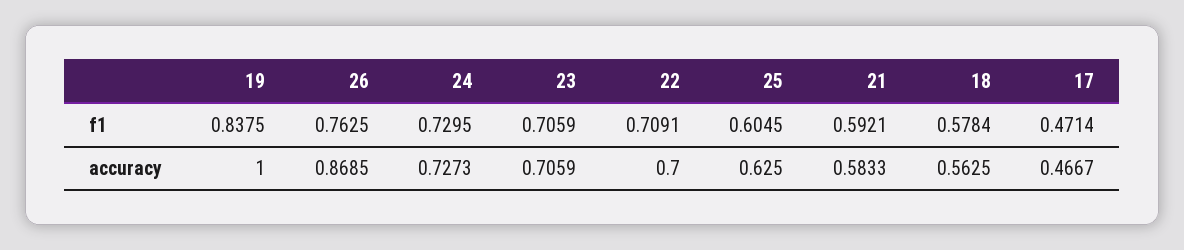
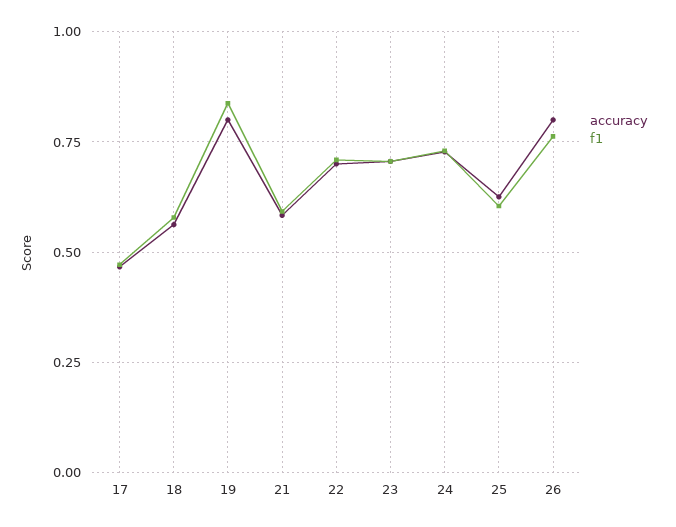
  {
    "f1": {
      "19": 0.8375,
      "26": 0.7625,
      "24": 0.7295,
      "23": 0.7059,
      "22": 0.7091,
      "25": 0.6045,
      "21": 0.5921,
      "18": 0.5784,
      "17": 0.4714
    },
    "accuracy": {
-     "19": 1,
+     "19": 0.8,
-     "26": 0.8685,
+     "26": 0.8,
      "24": 0.7273,
      "23": 0.7059,
      "22": 0.7,
      "25": 0.625,
      "21": 0.5833,
      "18": 0.5625,
      "17": 0.4667
    }
  }

